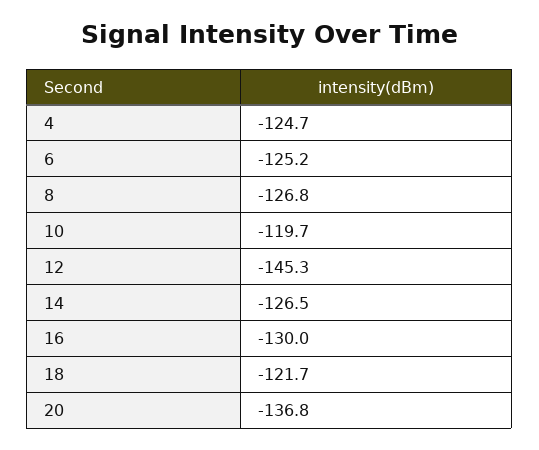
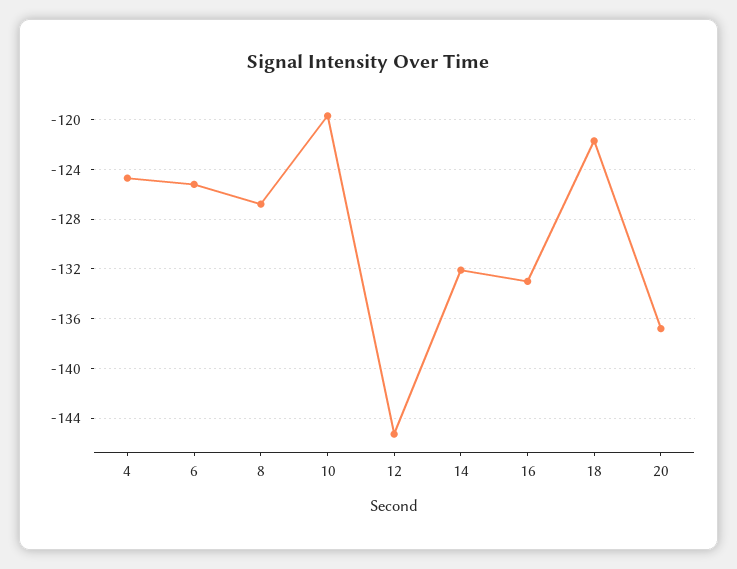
  {
    "4": -124.7,
    "6": -125.2,
    "8": -126.8,
    "10": -119.7,
    "12": -145.3,
-   "14": -126.5,
+   "14": -132,
-   "16": -130,
+   "16": -133,
    "18": -121.7,
    "20": -136.8
  }

